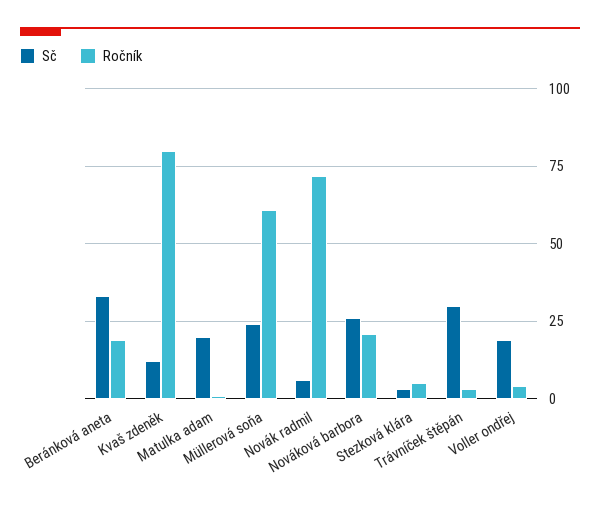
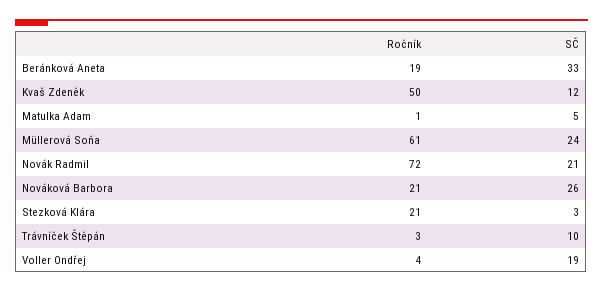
  {
    "Sč": {
      "Beránková aneta": 33,
      "Kvaš zdeněk": 12,
-     "Matulka adam": 20,
+     "Matulka adam": 5,
      "Müllerová soňa": 24,
-     "Novák radmil": 5,
+     "Novák radmil": 21,
      "Nováková barbora": 26,
      "Stezková klára": 3,
-     "Trávníček štěpán": 30,
+     "Trávníček štěpán": 10,
      "Voller ondřej": 19
    },
    "Ročník": {
      "Beránková aneta": 19,
-     "Kvaš zdeněk": 80,
+     "Kvaš zdeněk": 50,
      "Matulka adam": 1,
      "Müllerová soňa": 61,
      "Novák radmil": 72,
      "Nováková barbora": 21,
-     "Stezková klára": 5,
+     "Stezková klára": 21,
      "Trávníček štěpán": 3,
      "Voller ondřej": 4
    }
  }

